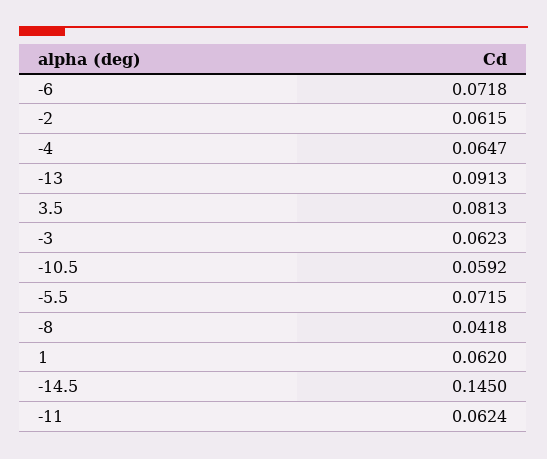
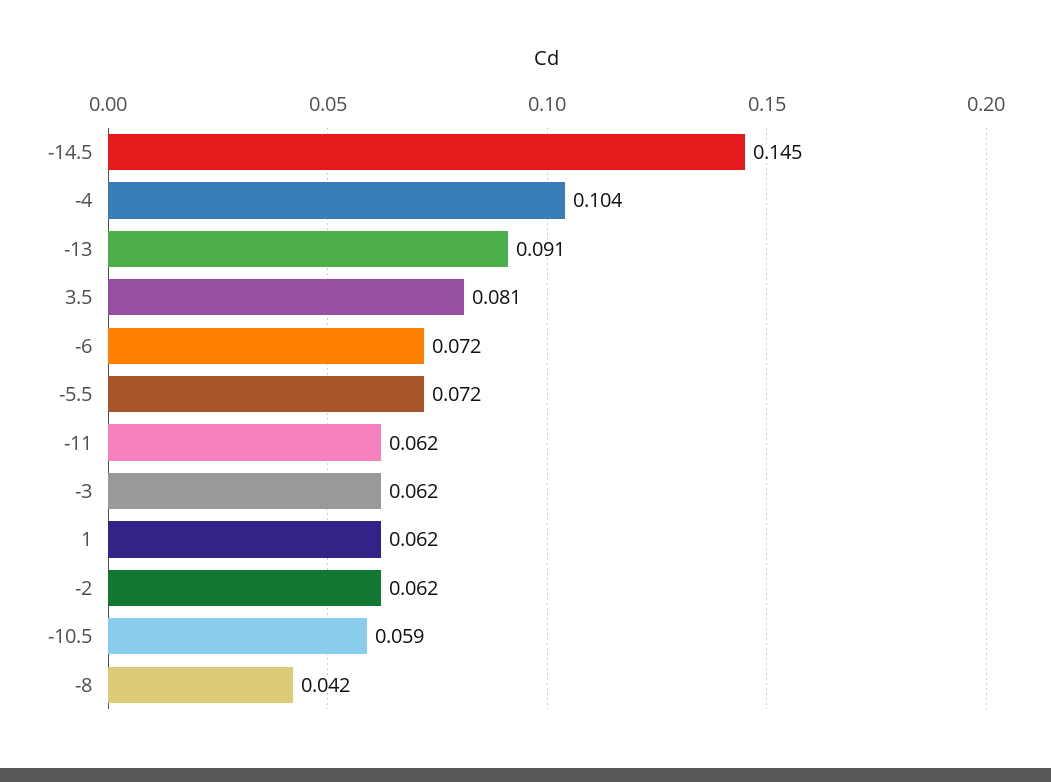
  {
    "-6": 0.0718,
    "-2": 0.0615,
-   "-4": 0.0647,
+   "-4": 0.104,
    "-13": 0.0913,
    "3.5": 0.0813,
    "-3": 0.0623,
    "-10.5": 0.0592,
    "-5.5": 0.0715,
    "-8": 0.0418,
    "1": 0.062,
    "-14.5": 0.145,
    "-11": 0.0624
  }

